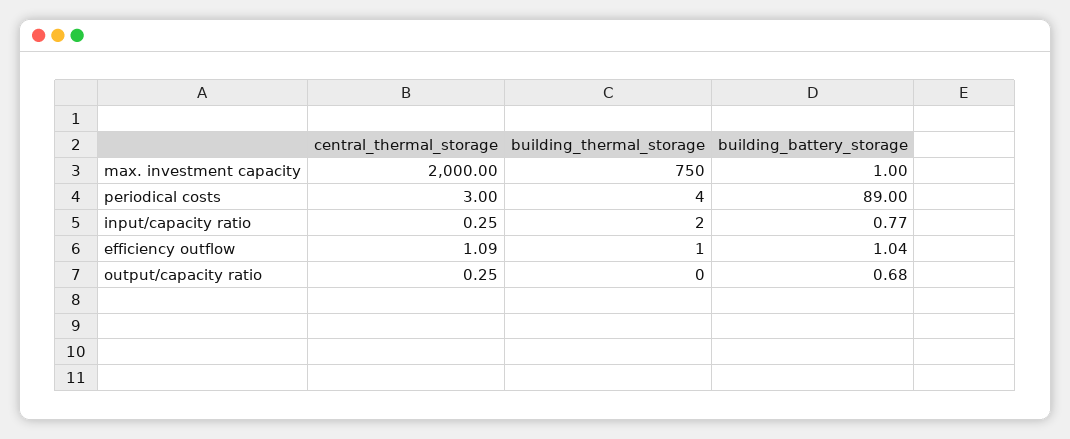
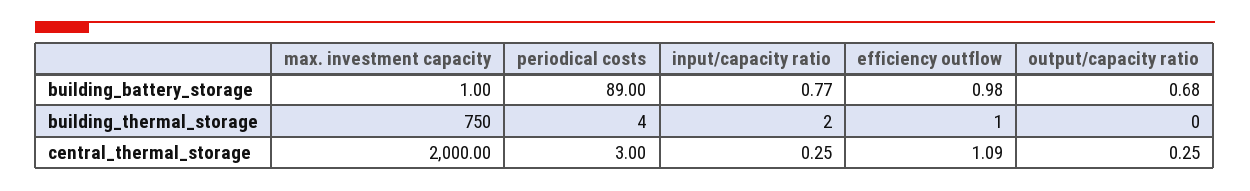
  {
    "central_thermal_storage": {
      "max. investment capacity": 2000,
      "periodical costs": 3,
      "input/capacity ratio": 0.25,
      "efficiency outflow": 1.09,
      "output/capacity ratio": 0.25
    },
    "building_thermal_storage": {
      "max. investment capacity": 750,
      "periodical costs": 4,
      "input/capacity ratio": 2,
      "efficiency outflow": 1,
      "output/capacity ratio": 0
    },
    "building_battery_storage": {
      "max. investment capacity": 1,
      "periodical costs": 89,
      "input/capacity ratio": 0.77,
-     "efficiency outflow": 1.04,
+     "efficiency outflow": 0.98,
      "output/capacity ratio": 0.68
    }
  }

